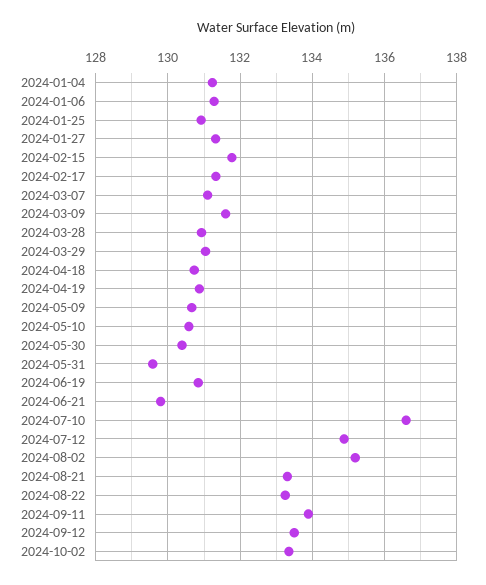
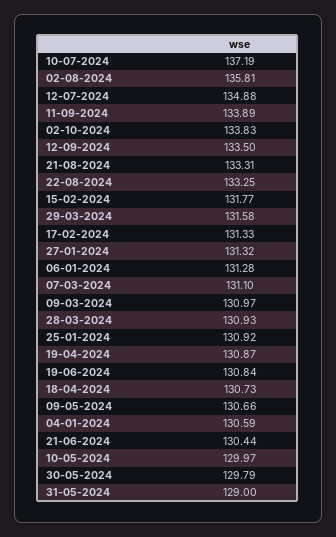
  {
-   "2024-01-04": 131.2,
+   "2024-01-04": 130.59,
    "2024-01-06": 131.28,
    "2024-01-25": 130.92,
    "2024-01-27": 131.32,
    "2024-02-15": 131.77,
    "2024-02-17": 131.33,
    "2024-03-07": 131.1,
-   "2024-03-09": 131.6,
+   "2024-03-09": 130.97,
    "2024-03-28": 130.93,
-   "2024-03-29": 131,
+   "2024-03-29": 131.58,
    "2024-04-18": 130.73,
    "2024-04-19": 130.87,
    "2024-05-09": 130.66,
-   "2024-05-10": 130.6,
+   "2024-05-10": 129.97,
-   "2024-05-30": 130.4,
+   "2024-05-30": 129.79,
-   "2024-05-31": 129.6,
+   "2024-05-31": 129,
    "2024-06-19": 130.84,
-   "2024-06-21": 129.8,
+   "2024-06-21": 130.44,
-   "2024-07-10": 136.6,
+   "2024-07-10": 137.19,
    "2024-07-12": 134.88,
-   "2024-08-02": 135.2,
+   "2024-08-02": 135.81,
    "2024-08-21": 133.31,
    "2024-08-22": 133.25,
    "2024-09-11": 133.89,
    "2024-09-12": 133.5,
-   "2024-10-02": 133.4
+   "2024-10-02": 133.83
  }

